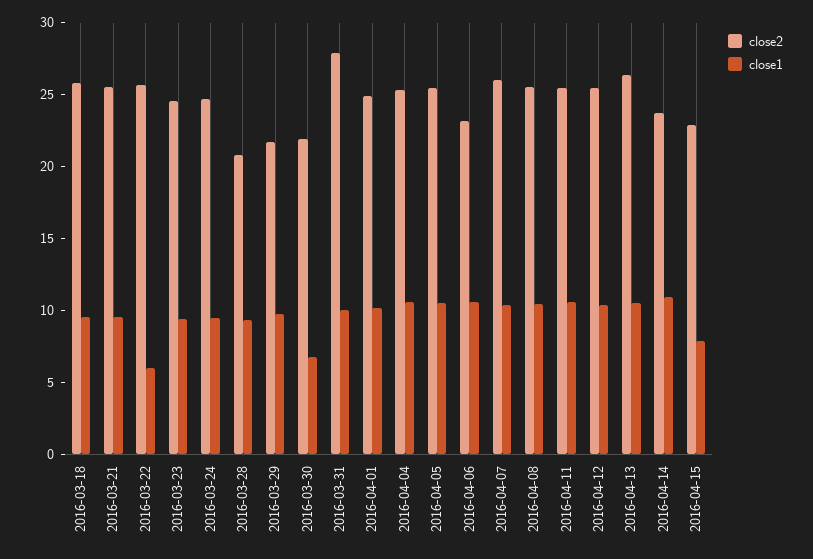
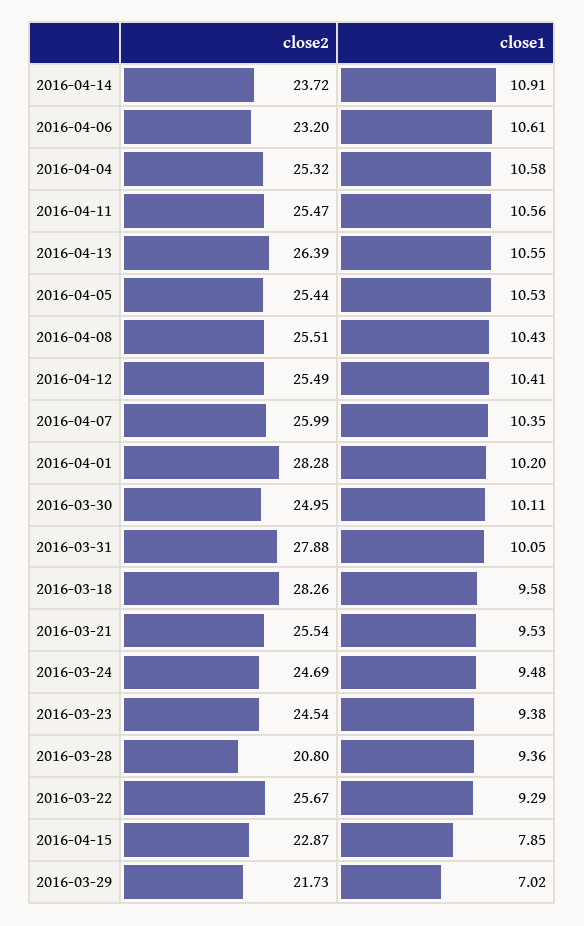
  {
    "close2": {
-     "2016-03-18": 26,
+     "2016-03-18": 28.26,
      "2016-03-21": 25.54,
      "2016-03-22": 25.67,
      "2016-03-23": 24.54,
      "2016-03-24": 24.69,
      "2016-03-28": 20.8,
      "2016-03-29": 21.73,
-     "2016-03-30": 22,
+     "2016-03-30": 24.95,
      "2016-03-31": 27.88,
-     "2016-04-01": 25,
+     "2016-04-01": 28.28,
      "2016-04-04": 25.32,
      "2016-04-05": 25.44,
      "2016-04-06": 23.2,
      "2016-04-07": 25.99,
      "2016-04-08": 25.51,
      "2016-04-11": 25.47,
      "2016-04-12": 25.49,
      "2016-04-13": 26.39,
      "2016-04-14": 23.72,
      "2016-04-15": 22.87
    },
    "close1": {
      "2016-03-18": 9.58,
      "2016-03-21": 9.53,
-     "2016-03-22": 6,
+     "2016-03-22": 9.29,
      "2016-03-23": 9.38,
      "2016-03-24": 9.48,
      "2016-03-28": 9.36,
-     "2016-03-29": 10,
+     "2016-03-29": 7.02,
-     "2016-03-30": 7,
+     "2016-03-30": 10.11,
      "2016-03-31": 10.05,
      "2016-04-01": 10.2,
      "2016-04-04": 10.58,
      "2016-04-05": 10.53,
      "2016-04-06": 10.61,
      "2016-04-07": 10.35,
      "2016-04-08": 10.43,
      "2016-04-11": 10.56,
      "2016-04-12": 10.41,
      "2016-04-13": 10.55,
      "2016-04-14": 10.91,
      "2016-04-15": 7.85
    }
  }

